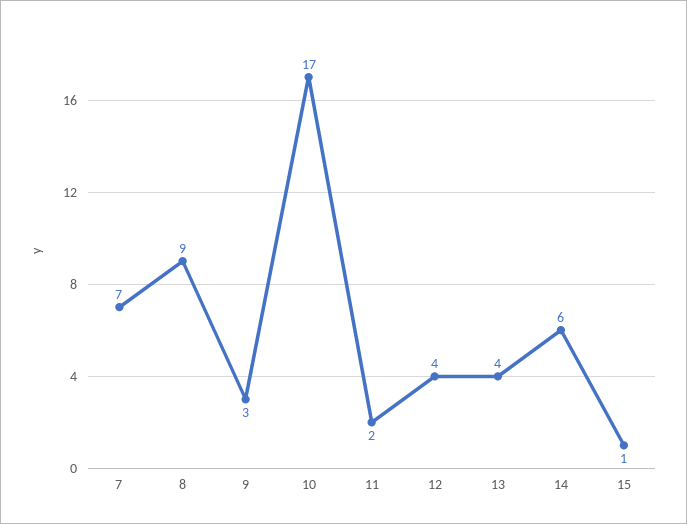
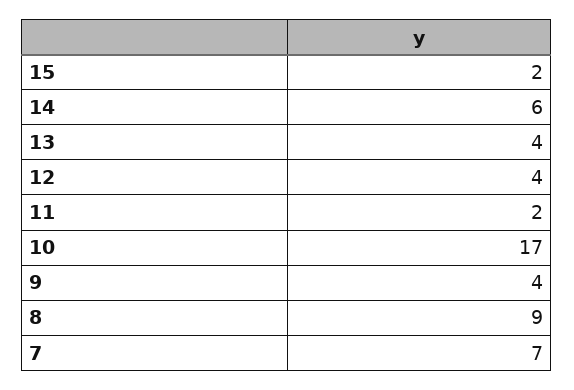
  {
    "7": 7,
    "8": 9,
-   "9": 3,
+   "9": 4,
    "10": 17,
    "11": 2,
    "12": 4,
    "13": 4,
    "14": 6,
-   "15": 1
+   "15": 2
  }

